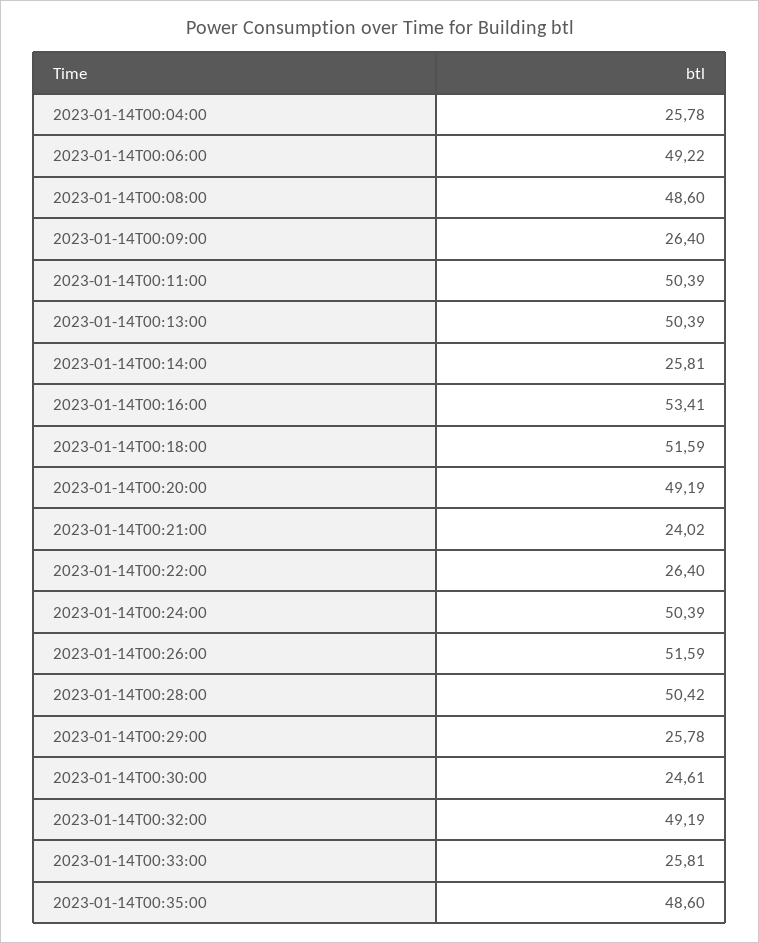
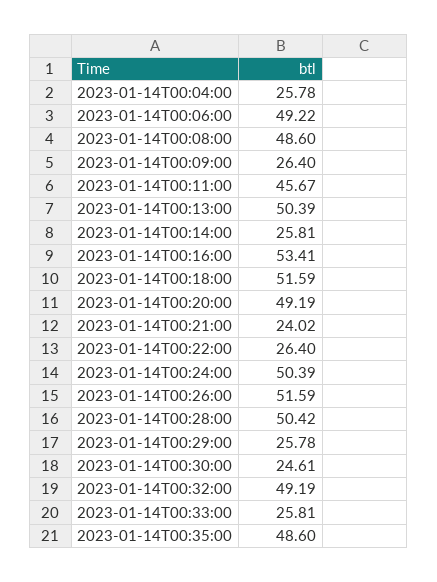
  {
    "2023-01-14T00:04:00": 25.78,
    "2023-01-14T00:06:00": 49.22,
    "2023-01-14T00:08:00": 48.6,
    "2023-01-14T00:09:00": 26.4,
-   "2023-01-14T00:11:00": 50.39,
+   "2023-01-14T00:11:00": 45.67,
    "2023-01-14T00:13:00": 50.39,
    "2023-01-14T00:14:00": 25.81,
    "2023-01-14T00:16:00": 53.41,
    "2023-01-14T00:18:00": 51.59,
    "2023-01-14T00:20:00": 49.19,
    "2023-01-14T00:21:00": 24.02,
    "2023-01-14T00:22:00": 26.4,
    "2023-01-14T00:24:00": 50.39,
    "2023-01-14T00:26:00": 51.59,
    "2023-01-14T00:28:00": 50.42,
    "2023-01-14T00:29:00": 25.78,
    "2023-01-14T00:30:00": 24.61,
    "2023-01-14T00:32:00": 49.19,
    "2023-01-14T00:33:00": 25.81,
    "2023-01-14T00:35:00": 48.6
  }

